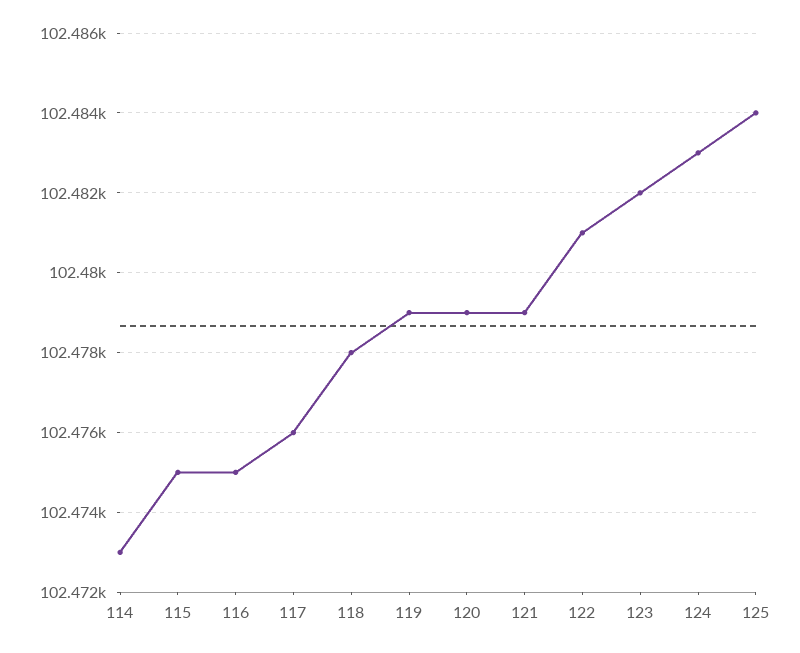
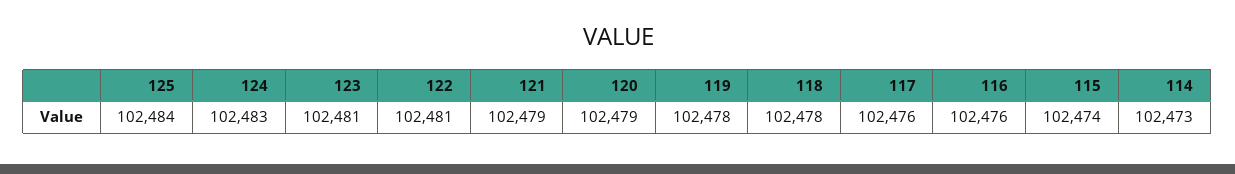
  {
    "114": 102473,
-   "115": 102475,
+   "115": 102474,
-   "116": 102475,
+   "116": 102476,
    "117": 102476,
    "118": 102478,
-   "119": 102479,
+   "119": 102478,
    "120": 102479,
    "121": 102479,
    "122": 102481,
-   "123": 102482,
+   "123": 102481,
    "124": 102483,
    "125": 102484
  }

